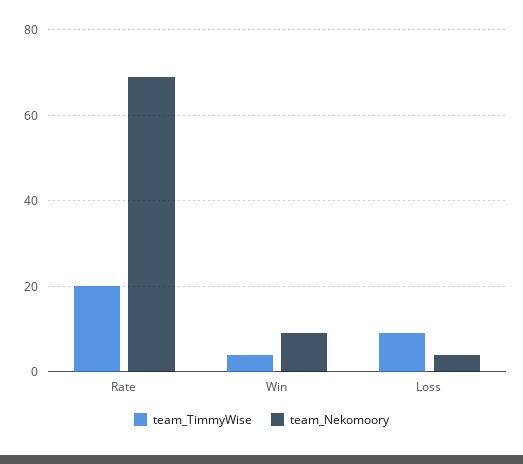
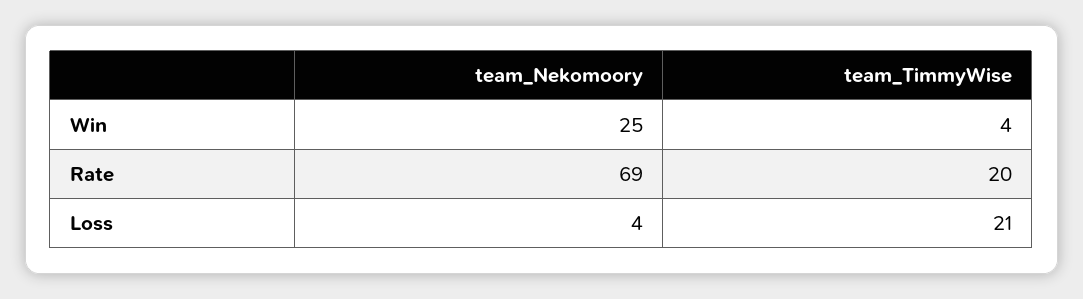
  {
    "team_TimmyWise": {
      "Rate": 20,
      "Win": 4,
-     "Loss": 10
+     "Loss": 21
    },
    "team_Nekomoory": {
      "Rate": 69,
-     "Win": 10,
+     "Win": 25,
      "Loss": 4
    }
  }

